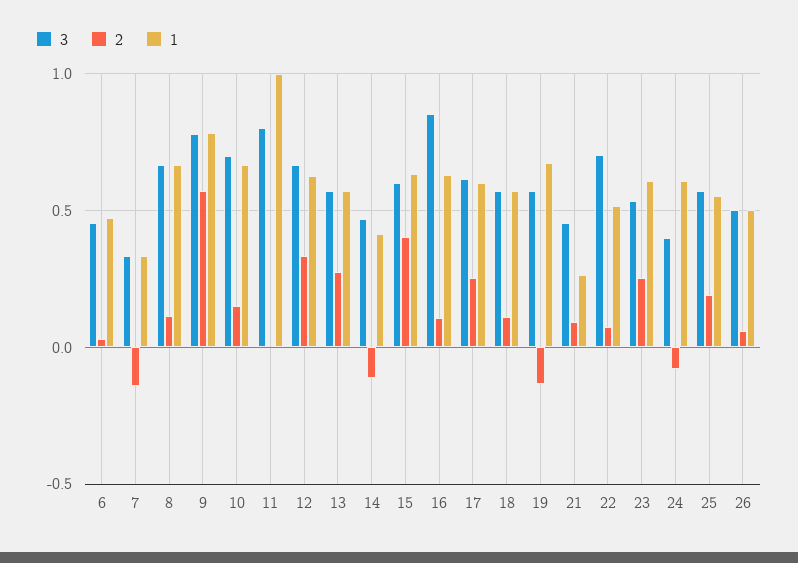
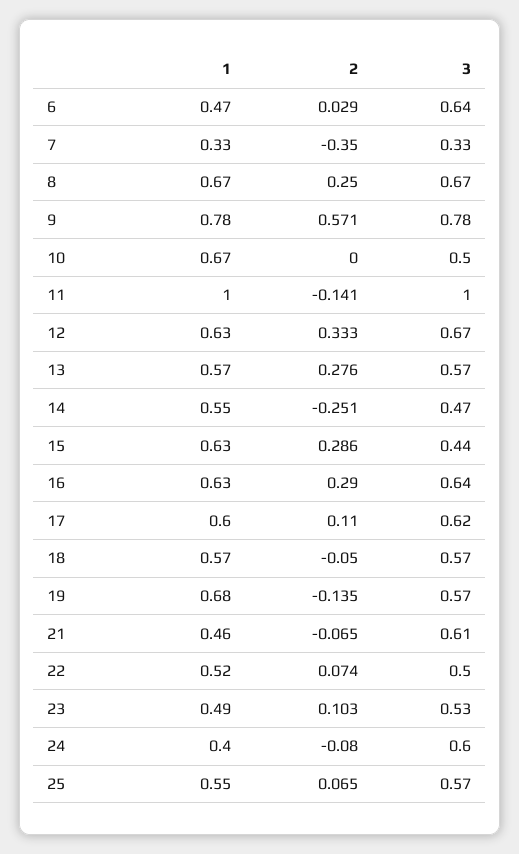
  {
    "3": {
-     "6": 0.45,
+     "6": 0.64,
      "7": 0.33,
      "8": 0.67,
      "9": 0.78,
-     "10": 0.7,
+     "10": 0.5,
-     "11": 0.8,
+     "11": 1,
      "12": 0.67,
      "13": 0.57,
      "14": 0.47,
-     "15": 0.6,
+     "15": 0.44,
-     "16": 0.85,
+     "16": 0.64,
      "17": 0.62,
      "18": 0.57,
      "19": 0.57,
-     "21": 0.45,
+     "21": 0.61,
-     "22": 0.7,
+     "22": 0.5,
      "23": 0.53,
-     "24": 0.4,
+     "24": 0.6,
-     "25": 0.57,
+     "25": 0.57
-     "26": 0.5
    },
    "2": {
      "6": 0.029,
-     "7": -0.15,
+     "7": -0.35,
-     "8": 0.1,
+     "8": 0.25,
      "9": 0.571,
-     "10": 0.15,
+     "10": 0,
-     "11": 0,
+     "11": -0.141,
      "12": 0.333,
      "13": 0.276,
-     "14": -0.1,
+     "14": -0.251,
-     "15": 0.4,
+     "15": 0.286,
-     "16": 0.1,
+     "16": 0.29,
-     "17": 0.25,
+     "17": 0.11,
-     "18": 0.1,
+     "18": -0.05,
      "19": -0.135,
-     "21": 0.1,
+     "21": -0.065,
      "22": 0.074,
-     "23": 0.25,
+     "23": 0.103,
      "24": -0.08,
-     "25": 0.2,
+     "25": 0.065
-     "26": 0.05
    },
    "1": {
      "6": 0.47,
      "7": 0.33,
      "8": 0.67,
      "9": 0.78,
      "10": 0.67,
      "11": 1,
      "12": 0.63,
      "13": 0.57,
-     "14": 0.4,
+     "14": 0.55,
      "15": 0.63,
      "16": 0.63,
      "17": 0.6,
      "18": 0.57,
      "19": 0.68,
-     "21": 0.25,
+     "21": 0.46,
      "22": 0.52,
-     "23": 0.6,
+     "23": 0.49,
-     "24": 0.6,
+     "24": 0.4,
-     "25": 0.55,
+     "25": 0.55
-     "26": 0.5
    }
  }

